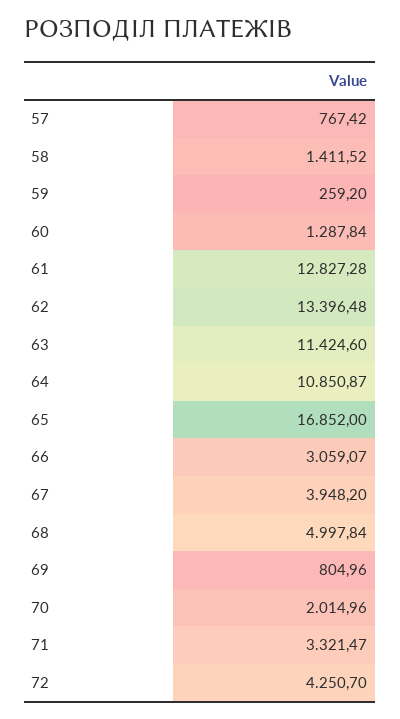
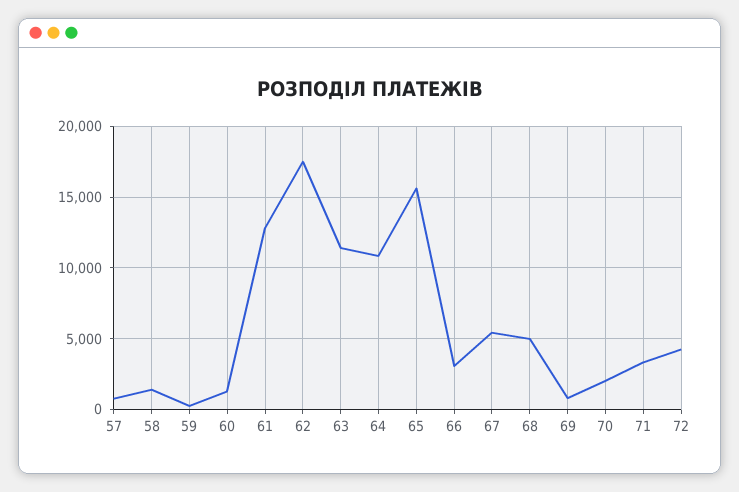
  {
    "57": 767.42,
    "58": 1411.52,
    "59": 259.2,
    "60": 1287.84,
    "61": 12827.28,
-   "62": 13396.48,
+   "62": 17500,
    "63": 11424.6,
    "64": 10850.87,
-   "65": 16852,
+   "65": 15500,
    "66": 3059.07,
-   "67": 3948.2,
+   "67": 5500,
    "68": 4997.84,
    "69": 804.96,
    "70": 2014.96,
    "71": 3321.47,
    "72": 4250.7
  }

